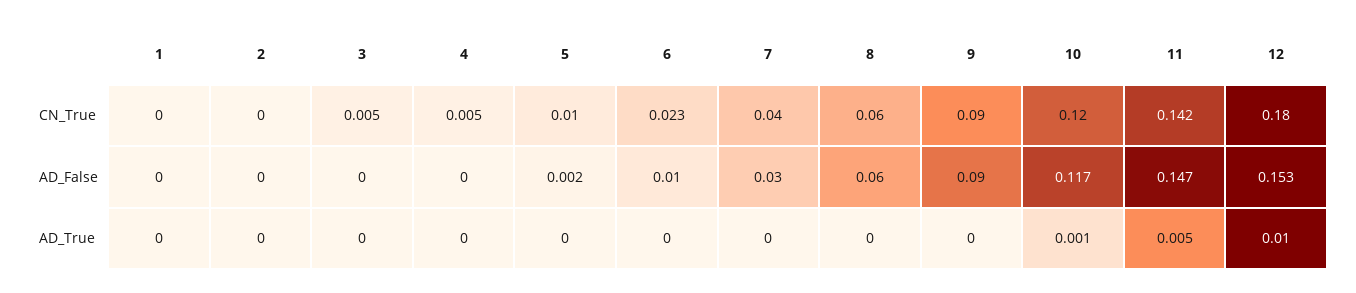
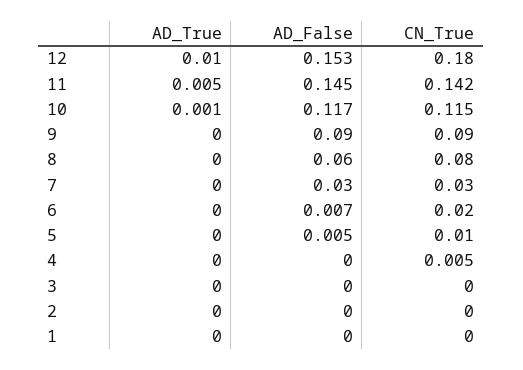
  {
    "1": {
      "CN_True": 0,
      "AD_False": 0,
      "AD_True": 0
    },
    "2": {
      "CN_True": 0,
      "AD_False": 0,
      "AD_True": 0
    },
    "3": {
-     "CN_True": 0.005,
+     "CN_True": 0,
      "AD_False": 0,
      "AD_True": 0
    },
    "4": {
      "CN_True": 0.005,
      "AD_False": 0,
      "AD_True": 0
    },
    "5": {
      "CN_True": 0.01,
-     "AD_False": 0.002,
+     "AD_False": 0.005,
      "AD_True": 0
    },
    "6": {
-     "CN_True": 0.023,
+     "CN_True": 0.02,
-     "AD_False": 0.01,
+     "AD_False": 0.007,
      "AD_True": 0
    },
    "7": {
-     "CN_True": 0.04,
+     "CN_True": 0.03,
      "AD_False": 0.03,
      "AD_True": 0
    },
    "8": {
-     "CN_True": 0.06,
+     "CN_True": 0.08,
      "AD_False": 0.06,
      "AD_True": 0
    },
    "9": {
      "CN_True": 0.09,
      "AD_False": 0.09,
      "AD_True": 0
    },
    "10": {
-     "CN_True": 0.12,
+     "CN_True": 0.115,
      "AD_False": 0.117,
      "AD_True": 0.001
    },
    "11": {
      "CN_True": 0.142,
-     "AD_False": 0.147,
+     "AD_False": 0.145,
      "AD_True": 0.005
    },
    "12": {
      "CN_True": 0.18,
      "AD_False": 0.153,
      "AD_True": 0.01
    }
  }

